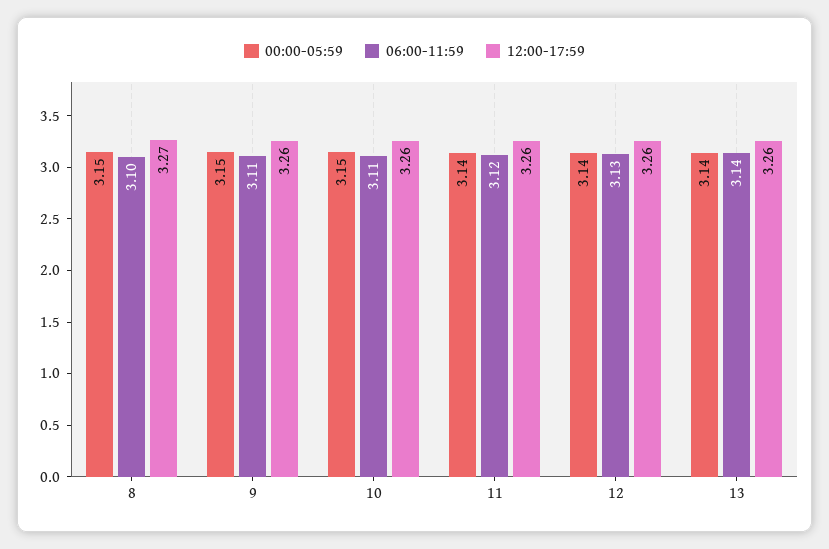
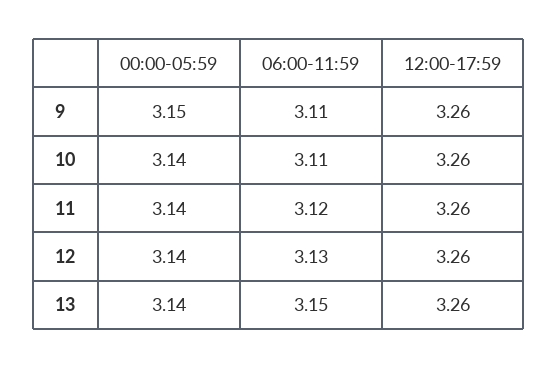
  {
    "00:00-05:59": {
-     "8": 3.15,
      "9": 3.15,
-     "10": 3.15,
+     "10": 3.14,
      "11": 3.14,
      "12": 3.14,
      "13": 3.14
    },
    "06:00-11:59": {
-     "8": 3.1,
      "9": 3.11,
      "10": 3.11,
      "11": 3.12,
      "12": 3.13,
-     "13": 3.14
+     "13": 3.15
    },
    "12:00-17:59": {
-     "8": 3.27,
      "9": 3.26,
      "10": 3.26,
      "11": 3.26,
      "12": 3.26,
      "13": 3.26
    }
  }

